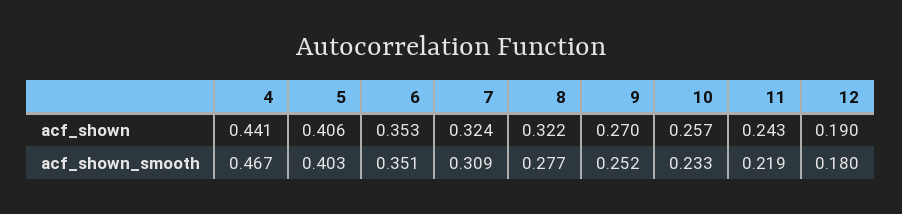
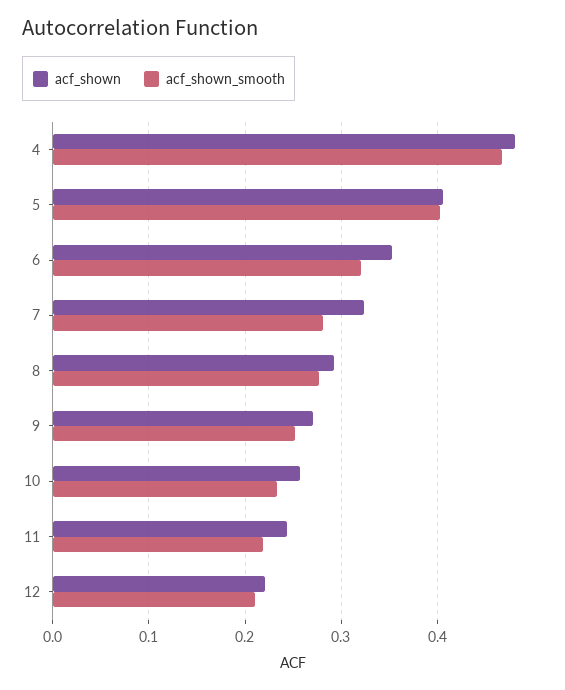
  {
    "acf_shown": {
-     "4": 0.441,
+     "4": 0.48,
      "5": 0.406,
      "6": 0.353,
      "7": 0.324,
-     "8": 0.322,
+     "8": 0.29,
      "9": 0.27,
      "10": 0.257,
      "11": 0.243,
-     "12": 0.19
+     "12": 0.22
    },
    "acf_shown_smooth": {
      "4": 0.467,
      "5": 0.403,
-     "6": 0.351,
+     "6": 0.32,
-     "7": 0.309,
+     "7": 0.28,
      "8": 0.277,
      "9": 0.252,
      "10": 0.233,
      "11": 0.219,
-     "12": 0.18
+     "12": 0.21
    }
  }

